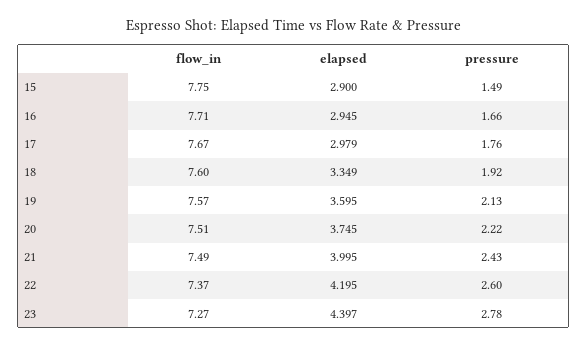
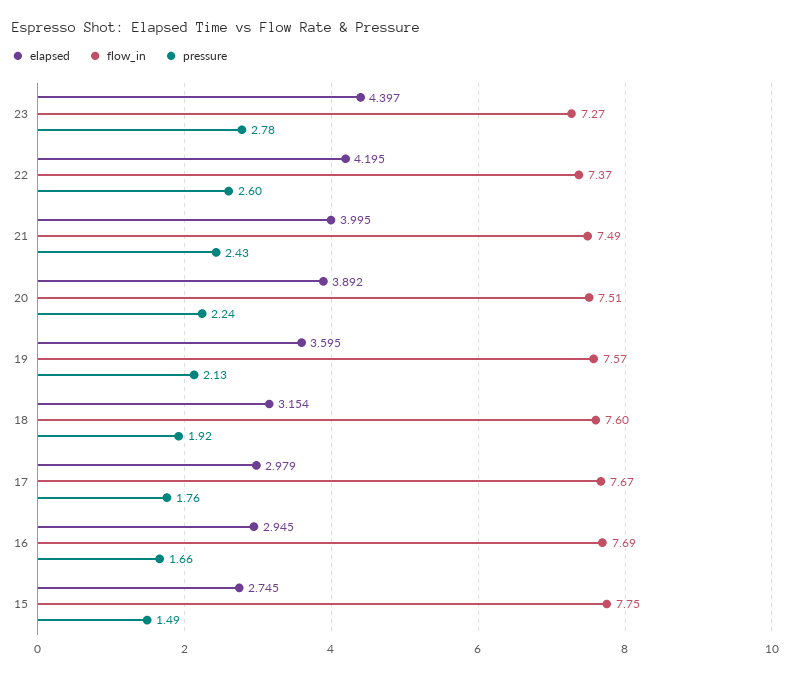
  {
    "flow_in": {
      "15": 7.75,
-     "16": 7.71,
+     "16": 7.69,
      "17": 7.67,
      "18": 7.6,
      "19": 7.57,
      "20": 7.51,
      "21": 7.49,
      "22": 7.37,
      "23": 7.27
    },
    "elapsed": {
-     "15": 2.9,
+     "15": 2.745,
      "16": 2.945,
      "17": 2.979,
-     "18": 3.349,
+     "18": 3.154,
      "19": 3.595,
-     "20": 3.745,
+     "20": 3.892,
      "21": 3.995,
      "22": 4.195,
      "23": 4.397
    },
    "pressure": {
      "15": 1.49,
      "16": 1.66,
      "17": 1.76,
      "18": 1.92,
      "19": 2.13,
-     "20": 2.22,
+     "20": 2.24,
      "21": 2.43,
      "22": 2.6,
      "23": 2.78
    }
  }

